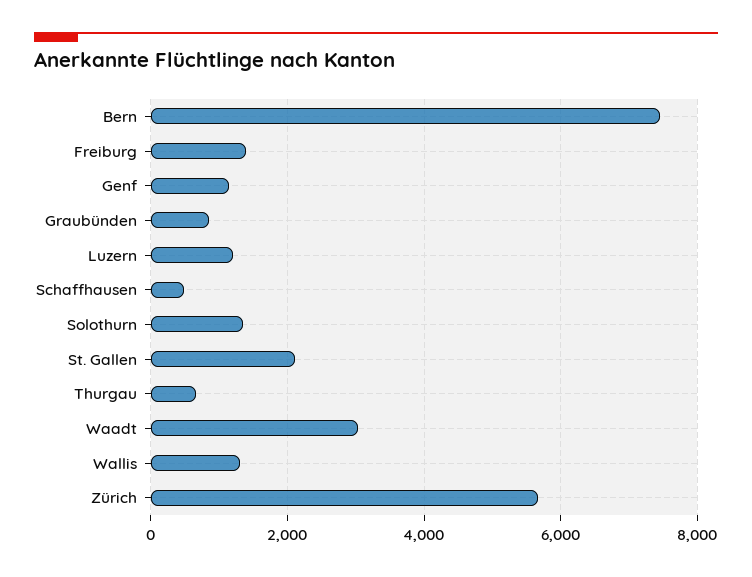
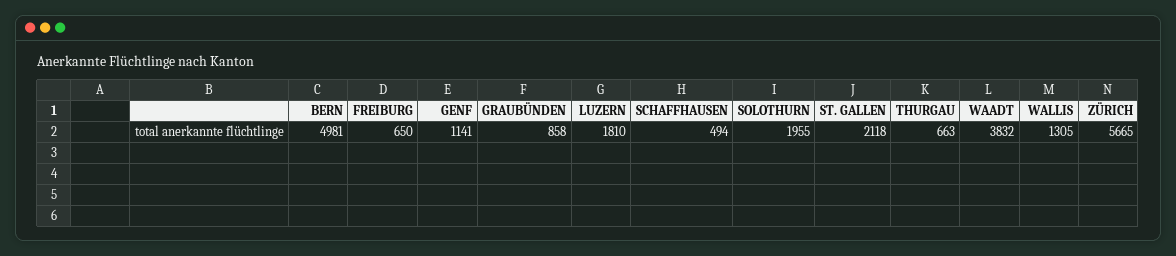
  {
-   "Bern": 7400,
+   "Bern": 4981,
-   "Freiburg": 1400,
+   "Freiburg": 650,
    "Genf": 1141,
    "Graubünden": 858,
-   "Luzern": 1200,
+   "Luzern": 1810,
    "Schaffhausen": 494,
-   "Solothurn": 1400,
+   "Solothurn": 1955,
    "St. Gallen": 2118,
    "Thurgau": 663,
-   "Waadt": 3000,
+   "Waadt": 3832,
    "Wallis": 1305,
    "Zürich": 5665
  }

